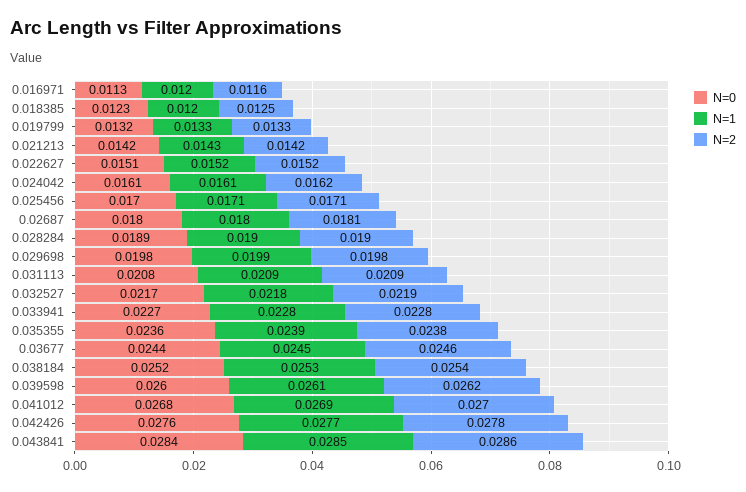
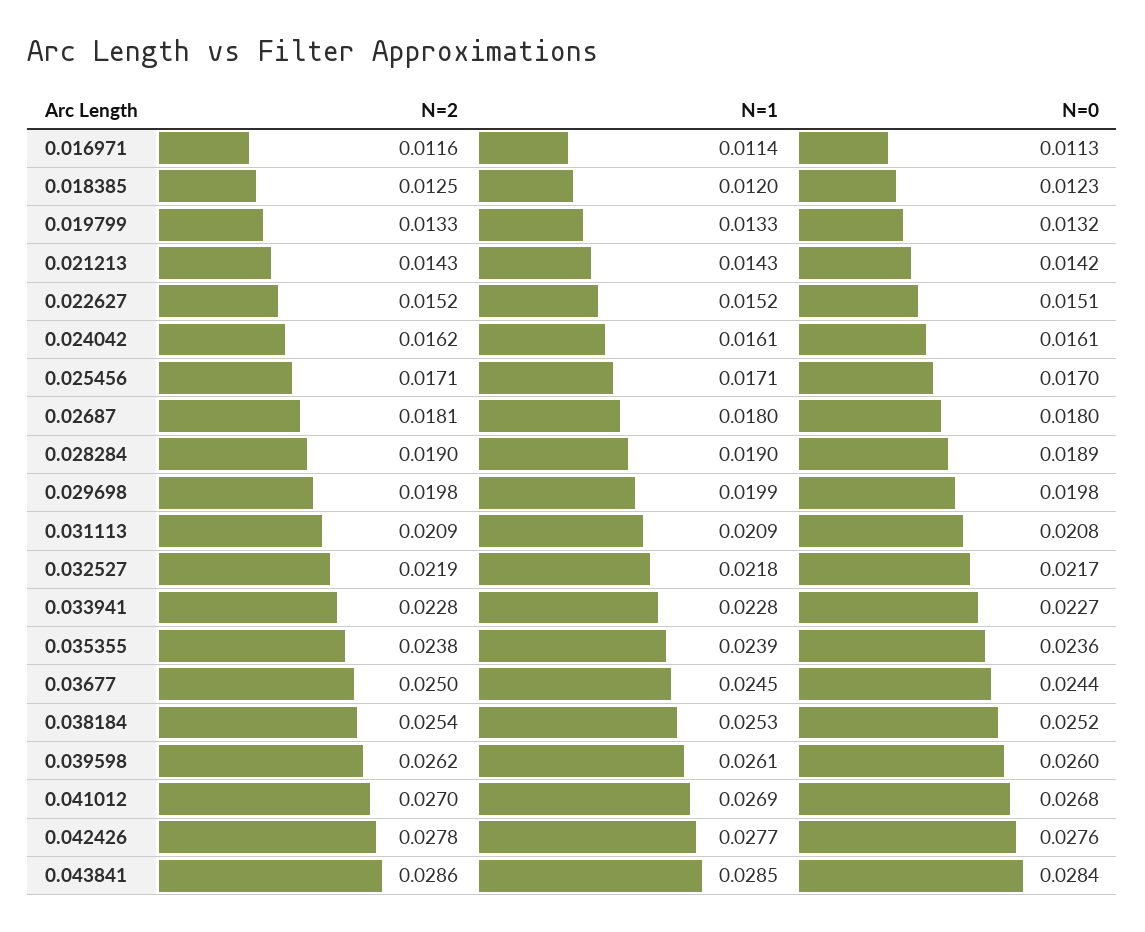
  {
    "N=0": {
      "0.016971": 0.0113,
      "0.018385": 0.0123,
      "0.019799": 0.0132,
      "0.021213": 0.0142,
      "0.022627": 0.0151,
      "0.024042": 0.0161,
      "0.025456": 0.017,
      "0.02687": 0.018,
      "0.028284": 0.0189,
      "0.029698": 0.0198,
      "0.031113": 0.0208,
      "0.032527": 0.0217,
      "0.033941": 0.0227,
      "0.035355": 0.0236,
      "0.03677": 0.0244,
      "0.038184": 0.0252,
      "0.039598": 0.026,
      "0.041012": 0.0268,
      "0.042426": 0.0276,
      "0.043841": 0.0284
    },
    "N=1": {
-     "0.016971": 0.012,
+     "0.016971": 0.0114,
      "0.018385": 0.012,
      "0.019799": 0.0133,
      "0.021213": 0.0143,
      "0.022627": 0.0152,
      "0.024042": 0.0161,
      "0.025456": 0.0171,
      "0.02687": 0.018,
      "0.028284": 0.019,
      "0.029698": 0.0199,
      "0.031113": 0.0209,
      "0.032527": 0.0218,
      "0.033941": 0.0228,
      "0.035355": 0.0239,
      "0.03677": 0.0245,
      "0.038184": 0.0253,
      "0.039598": 0.0261,
      "0.041012": 0.0269,
      "0.042426": 0.0277,
      "0.043841": 0.0285
    },
    "N=2": {
      "0.016971": 0.0116,
      "0.018385": 0.0125,
      "0.019799": 0.0133,
-     "0.021213": 0.0142,
+     "0.021213": 0.0143,
      "0.022627": 0.0152,
      "0.024042": 0.0162,
      "0.025456": 0.0171,
      "0.02687": 0.0181,
      "0.028284": 0.019,
      "0.029698": 0.0198,
      "0.031113": 0.0209,
      "0.032527": 0.0219,
      "0.033941": 0.0228,
      "0.035355": 0.0238,
-     "0.03677": 0.0246,
+     "0.03677": 0.025,
      "0.038184": 0.0254,
      "0.039598": 0.0262,
      "0.041012": 0.027,
      "0.042426": 0.0278,
      "0.043841": 0.0286
    }
  }

